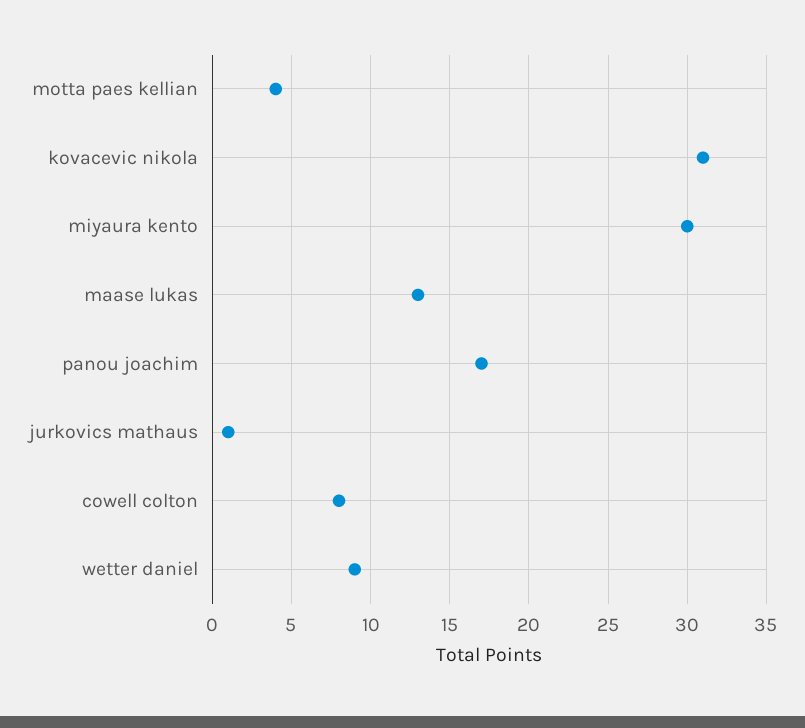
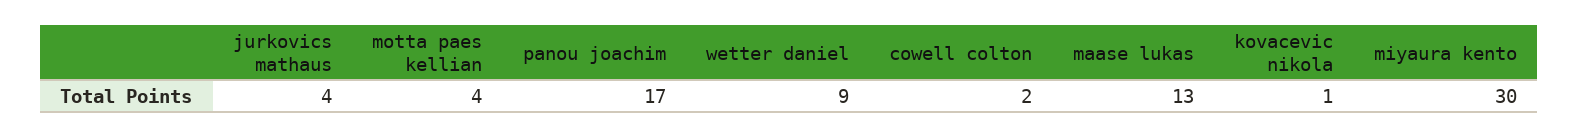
  {
    "motta paes kellian": 4,
-   "kovacevic nikola": 31,
+   "kovacevic nikola": 1,
    "miyaura kento": 30,
    "maase lukas": 13,
    "panou joachim": 17,
-   "jurkovics mathaus": 1,
+   "jurkovics mathaus": 4,
-   "cowell colton": 8,
+   "cowell colton": 2,
    "wetter daniel": 9
  }

